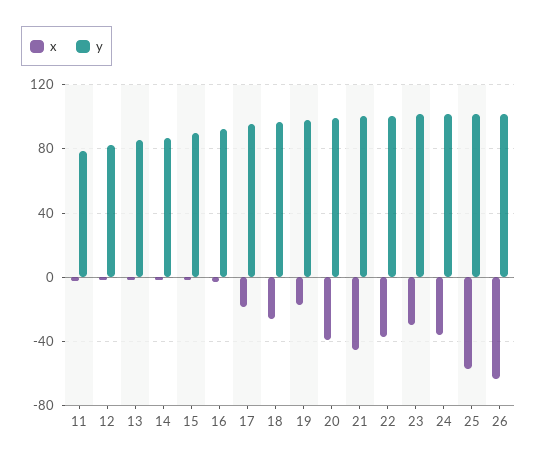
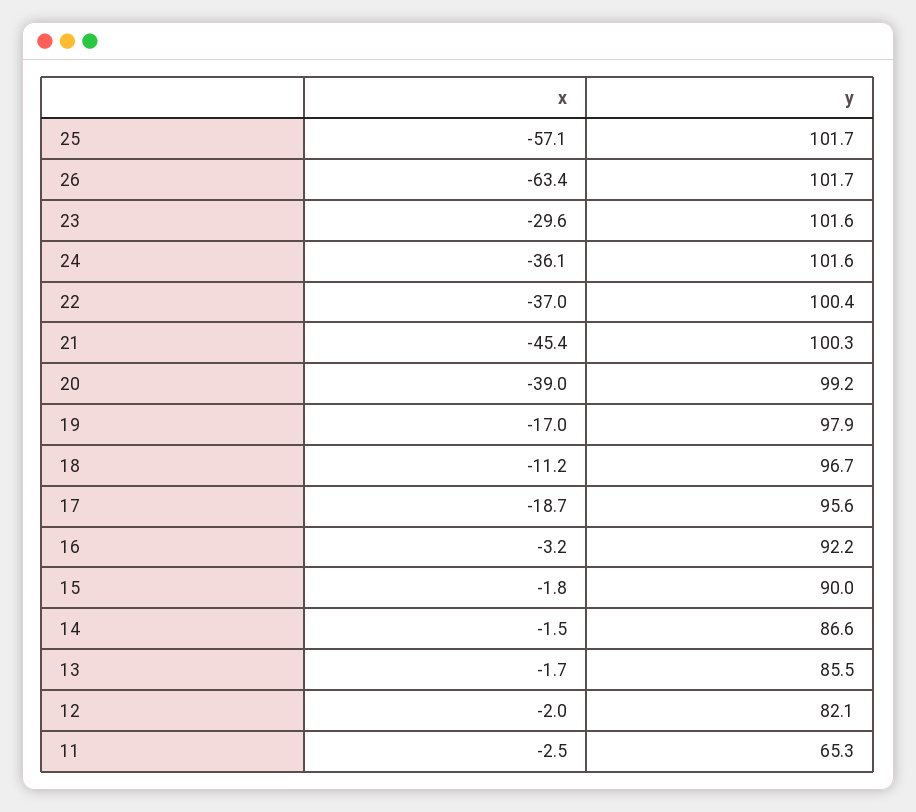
  {
    "x": {
      "11": -2.5,
      "12": -2,
      "13": -1.7,
      "14": -1.5,
      "15": -1.8,
      "16": -3.2,
      "17": -18.7,
-     "18": -25,
+     "18": -11.2,
      "19": -17,
      "20": -39,
      "21": -45.4,
      "22": -37,
      "23": -29.6,
      "24": -36.1,
      "25": -57.1,
      "26": -63.4
    },
    "y": {
-     "11": 80,
+     "11": 65.3,
      "12": 82.1,
      "13": 85.5,
      "14": 86.6,
      "15": 90,
      "16": 92.2,
      "17": 95.6,
      "18": 96.7,
      "19": 97.9,
      "20": 99.2,
      "21": 100.3,
      "22": 100.4,
      "23": 101.6,
      "24": 101.6,
      "25": 101.7,
      "26": 101.7
    }
  }

